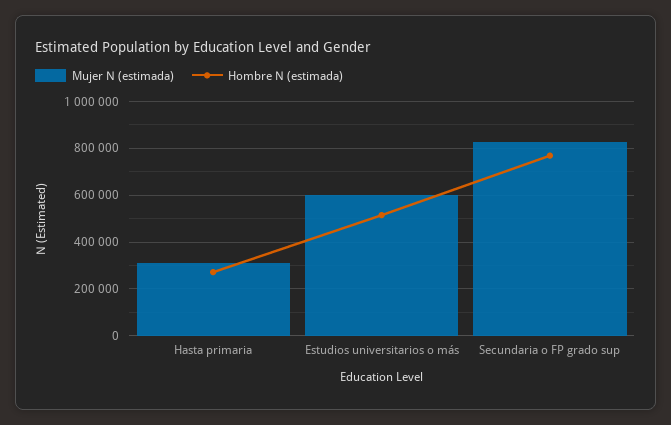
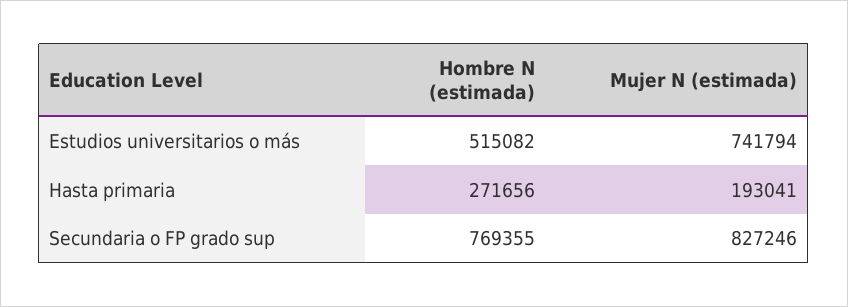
  {
    "Mujer N (estimada)": {
-     "Hasta primaria": 300000,
+     "Hasta primaria": 193041,
-     "Estudios universitarios o más": 600000,
+     "Estudios universitarios o más": 741794,
      "Secundaria o FP grado sup": 827246
    },
    "Hombre N (estimada)": {
      "Hasta primaria": 271656,
      "Estudios universitarios o más": 515082,
      "Secundaria o FP grado sup": 769355
    }
  }

